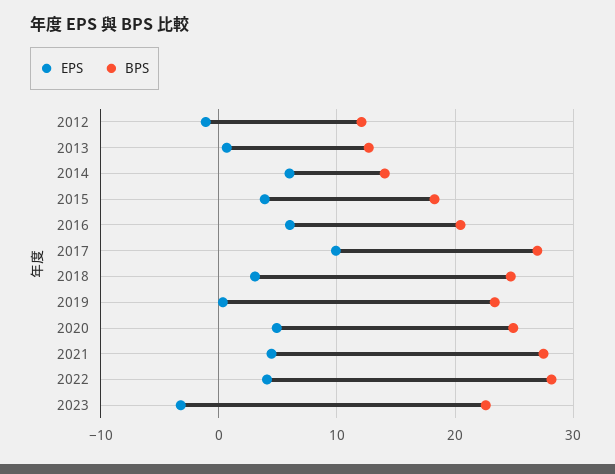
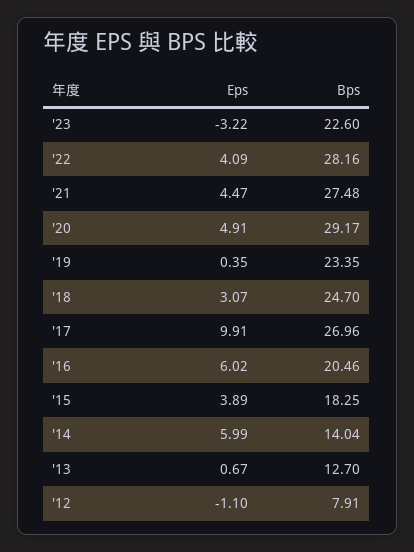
  {
    "EPS": {
      "2012": -1.1,
      "2013": 0.67,
      "2014": 5.99,
      "2015": 3.89,
      "2016": 6.02,
      "2017": 9.91,
      "2018": 3.07,
      "2019": 0.35,
      "2020": 4.91,
      "2021": 4.47,
      "2022": 4.09,
      "2023": -3.22
    },
    "BPS": {
-     "2012": 12,
+     "2012": 7.91,
      "2013": 12.7,
      "2014": 14.04,
      "2015": 18.25,
      "2016": 20.46,
      "2017": 26.96,
      "2018": 24.7,
      "2019": 23.35,
-     "2020": 25,
+     "2020": 29.17,
      "2021": 27.48,
      "2022": 28.16,
      "2023": 22.6
    }
  }

